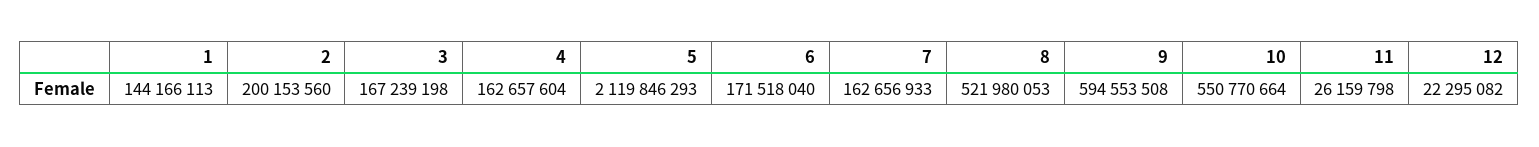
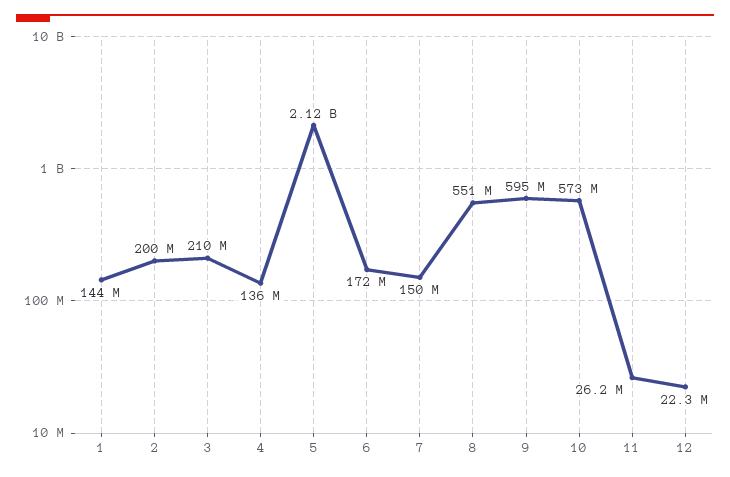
  {
    "1": 144166113,
    "2": 200153560,
-   "3": 167239198,
+   "3": 210000000,
-   "4": 162657604,
+   "4": 136000000,
    "5": 2119846293,
    "6": 171518040,
-   "7": 162656933,
+   "7": 150000000,
-   "8": 521980053,
+   "8": 551000000,
    "9": 594553508,
-   "10": 550770664,
+   "10": 573000000,
    "11": 26159798,
    "12": 22295082
  }

